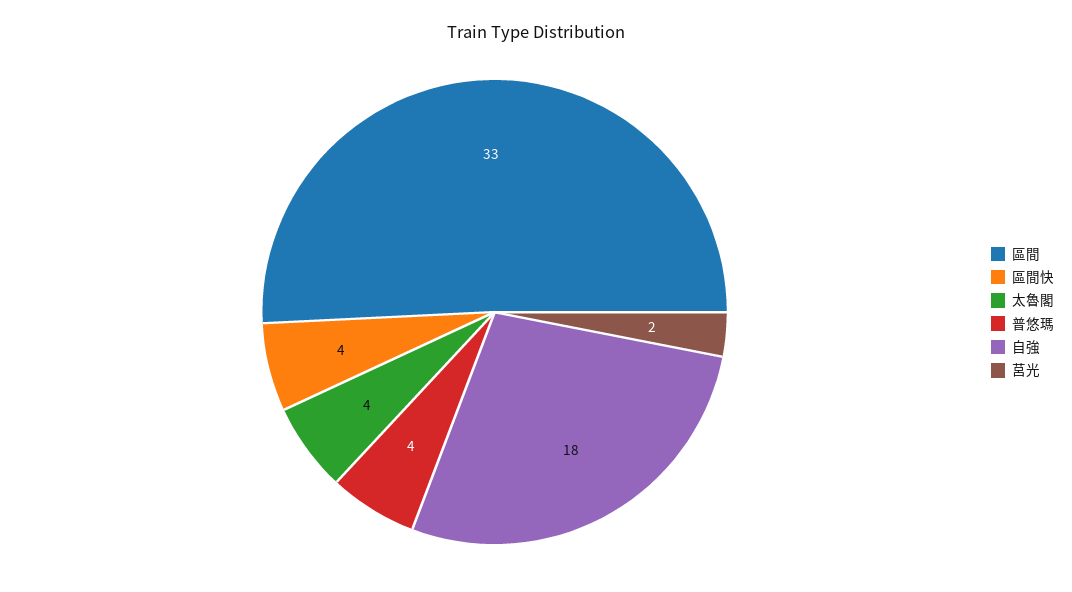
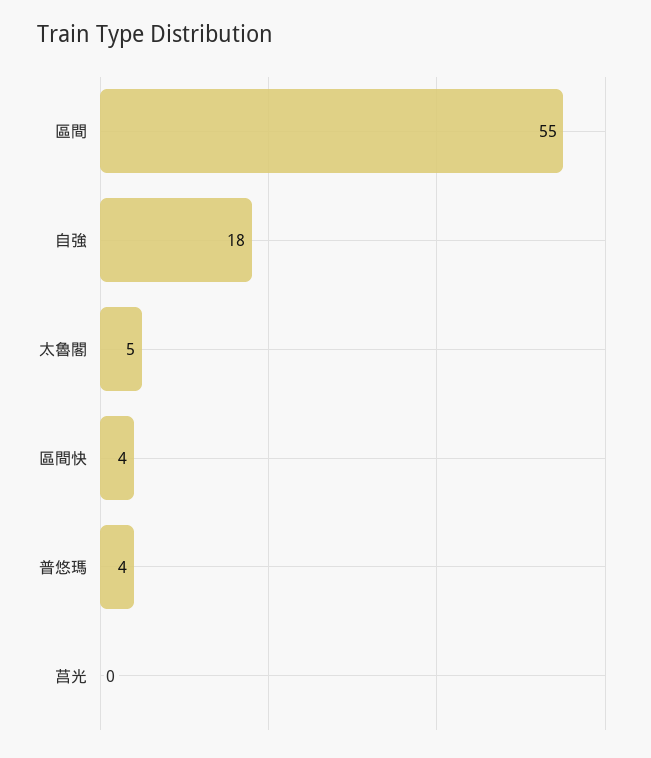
  {
-   "區間": 33,
+   "區間": 55,
    "區間快": 4,
-   "太魯閣": 4,
+   "太魯閣": 5,
    "普悠瑪": 4,
    "自強": 18,
-   "莒光": 2
+   "莒光": 0
  }

